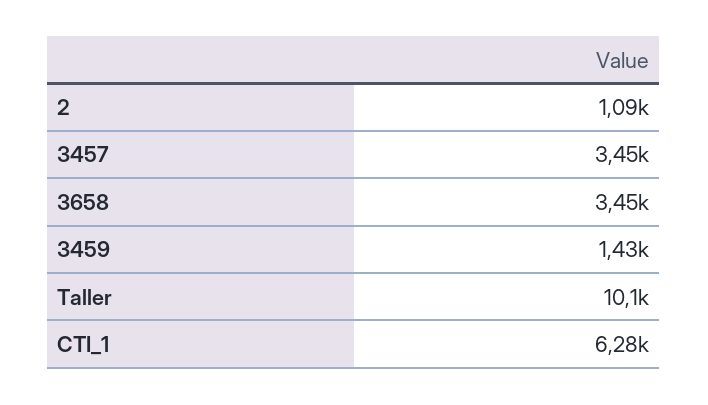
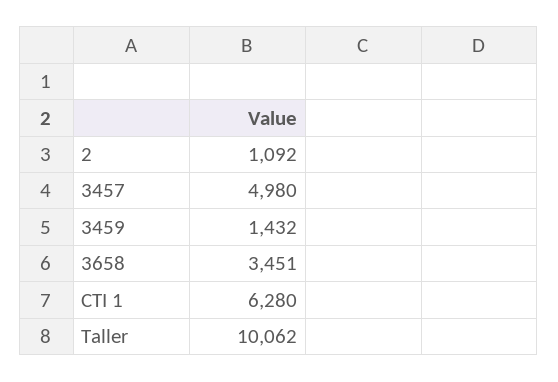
  {
    "2": 1092,
-   "3457": 3450,
+   "3457": 4980,
    "3658": 3451,
    "3459": 1432,
    "Taller": 10062,
    "CTI_1": 6280
  }

